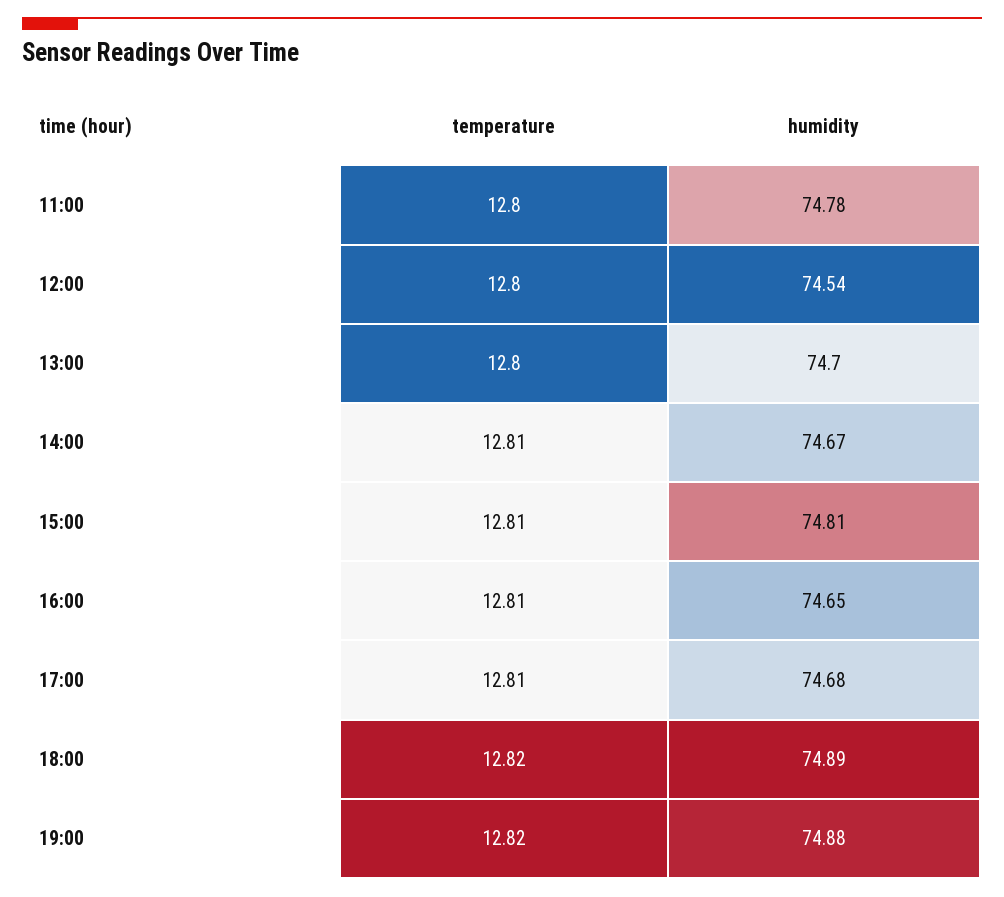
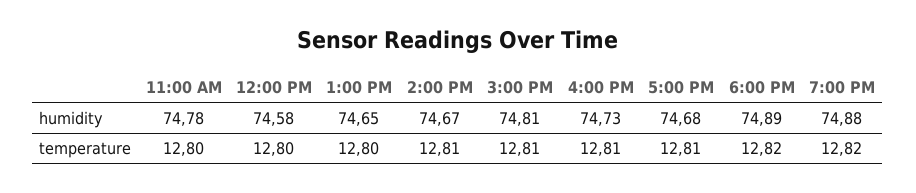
  {
    "temperature": {
      "11:00": 12.8,
      "12:00": 12.8,
      "13:00": 12.8,
      "14:00": 12.81,
      "15:00": 12.81,
      "16:00": 12.81,
      "17:00": 12.81,
      "18:00": 12.82,
      "19:00": 12.82
    },
    "humidity": {
      "11:00": 74.78,
-     "12:00": 74.54,
+     "12:00": 74.58,
-     "13:00": 74.7,
+     "13:00": 74.65,
      "14:00": 74.67,
      "15:00": 74.81,
-     "16:00": 74.65,
+     "16:00": 74.73,
      "17:00": 74.68,
      "18:00": 74.89,
      "19:00": 74.88
    }
  }

